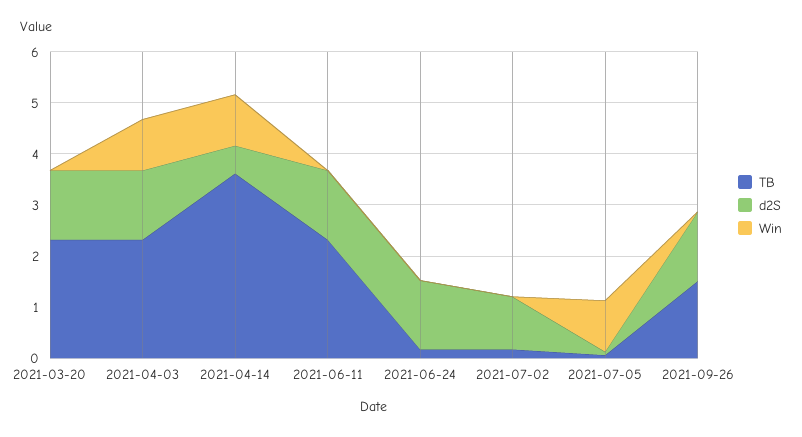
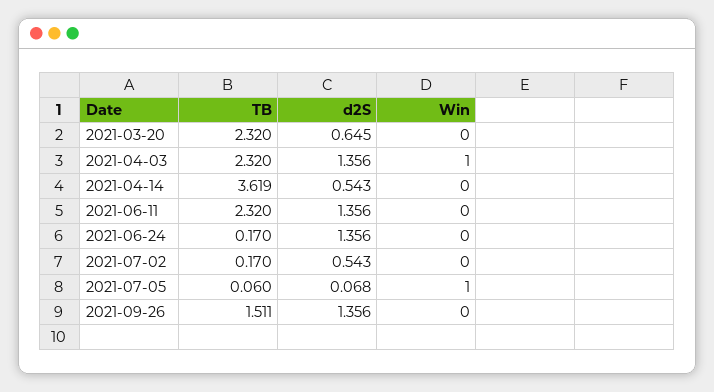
  {
    "TB": {
      "2021-03-20": 2.32,
      "2021-04-03": 2.32,
      "2021-04-14": 3.619,
      "2021-06-11": 2.32,
      "2021-06-24": 0.17,
      "2021-07-02": 0.17,
      "2021-07-05": 0.06,
      "2021-09-26": 1.511
    },
    "d2S": {
-     "2021-03-20": 1.4,
+     "2021-03-20": 0.645,
      "2021-04-03": 1.356,
      "2021-04-14": 0.543,
      "2021-06-11": 1.356,
      "2021-06-24": 1.356,
-     "2021-07-02": 1,
+     "2021-07-02": 0.543,
      "2021-07-05": 0.068,
      "2021-09-26": 1.356
    },
    "Win": {
      "2021-03-20": 0,
      "2021-04-03": 1,
-     "2021-04-14": 1,
+     "2021-04-14": 0,
      "2021-06-11": 0,
      "2021-06-24": 0,
      "2021-07-02": 0,
      "2021-07-05": 1,
      "2021-09-26": 0
    }
  }

